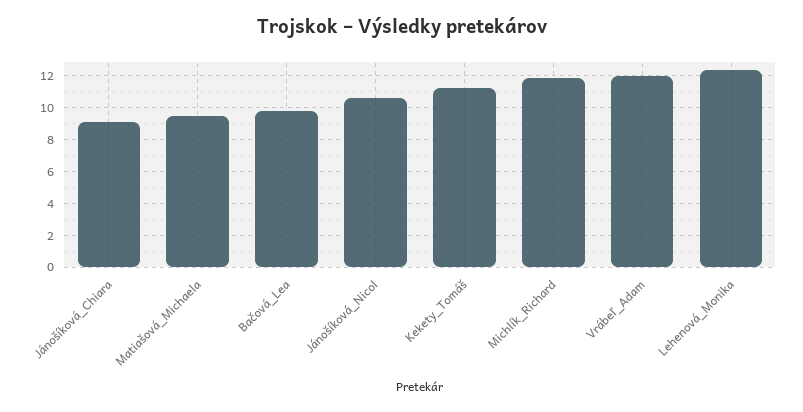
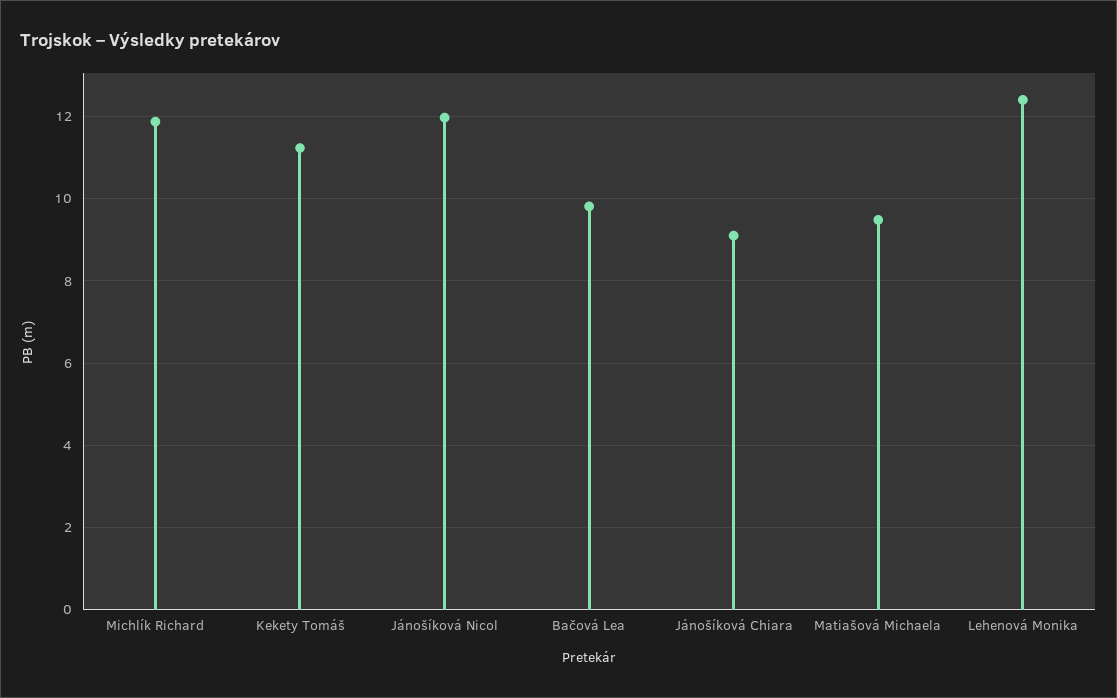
  {
    "Jánošíková_Chiara": 9.2,
    "Matiašová_Michaela": 9.4,
    "Bačová_Lea": 9.8,
-   "Jánošíková_Nicol": 10.5,
+   "Jánošíková_Nicol": 12,
    "Kekety_Tomáš": 11.2,
    "Michlík_Richard": 11.8,
-   "Vrábeľ_Adam": 12,
    "Lehenová_Monika": 12.4
  }

